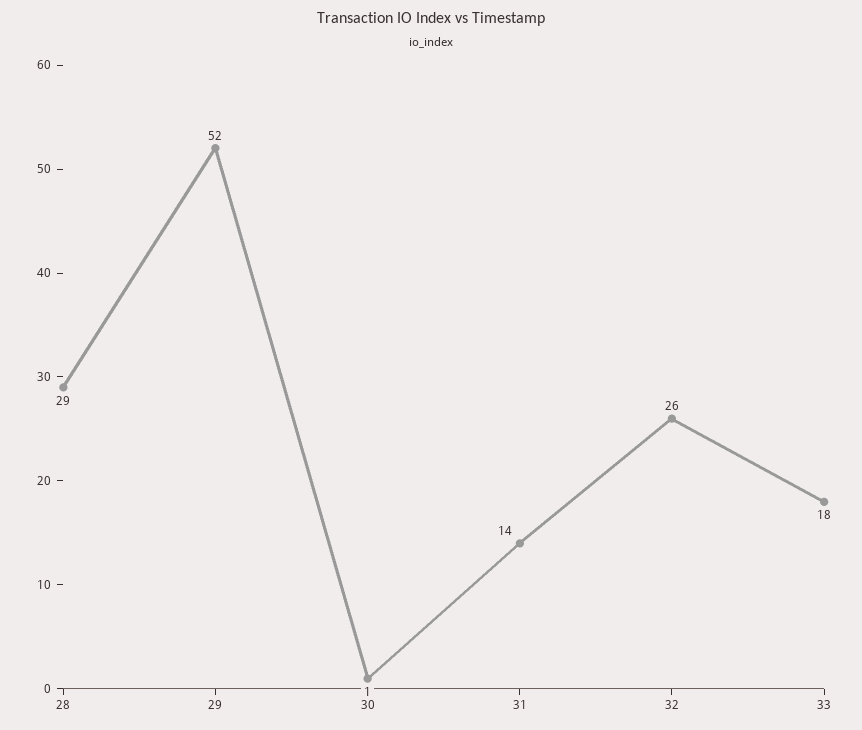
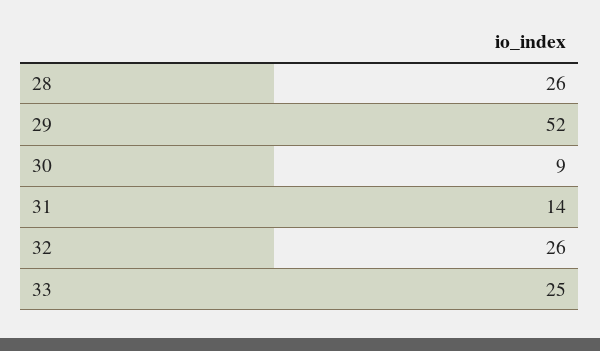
  {
-   "28": 29,
+   "28": 26,
    "29": 52,
-   "30": 1,
+   "30": 9,
    "31": 14,
    "32": 26,
-   "33": 18
+   "33": 25
  }

